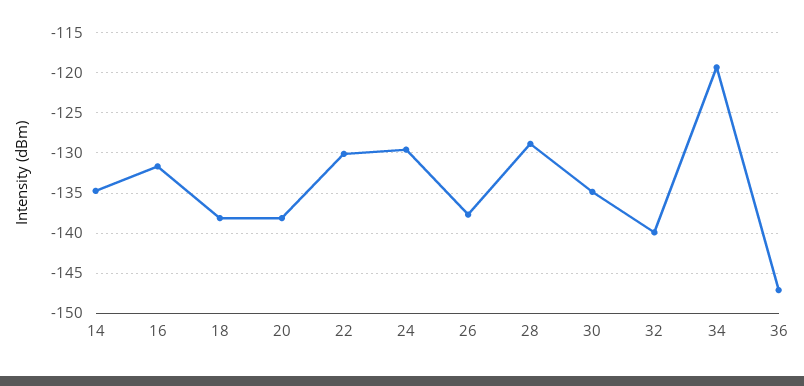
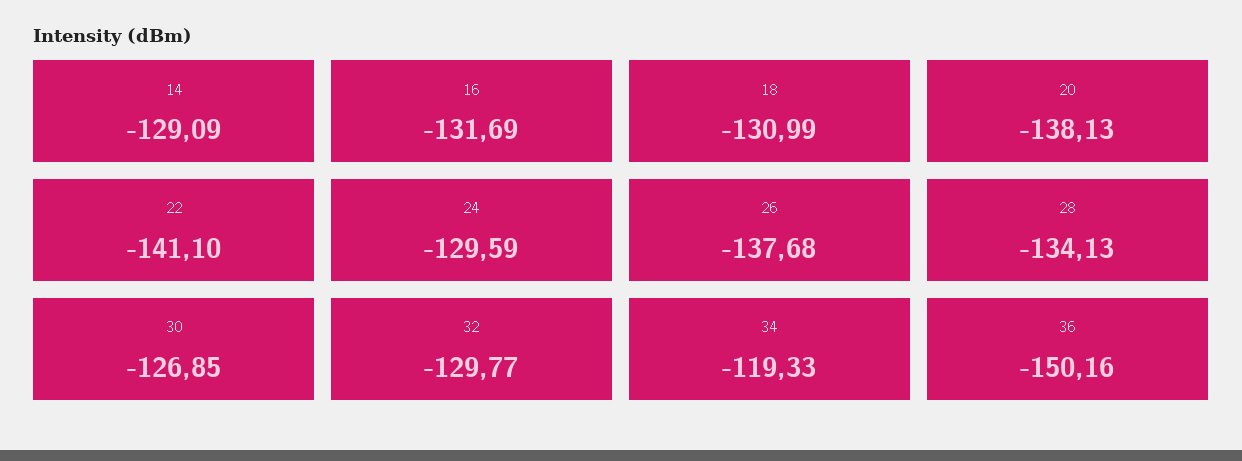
  {
-   "14": -135,
+   "14": -129.09,
    "16": -131.69,
-   "18": -138,
+   "18": -130.99,
    "20": -138.13,
-   "22": -130,
+   "22": -141.1,
    "24": -129.59,
    "26": -137.68,
-   "28": -129,
+   "28": -134.13,
-   "30": -135,
+   "30": -126.85,
-   "32": -140,
+   "32": -129.77,
    "34": -119.33,
-   "36": -147
+   "36": -150.16
  }

